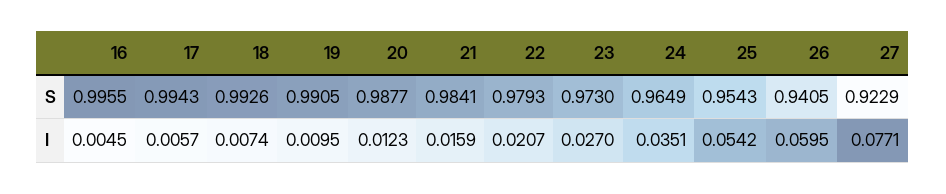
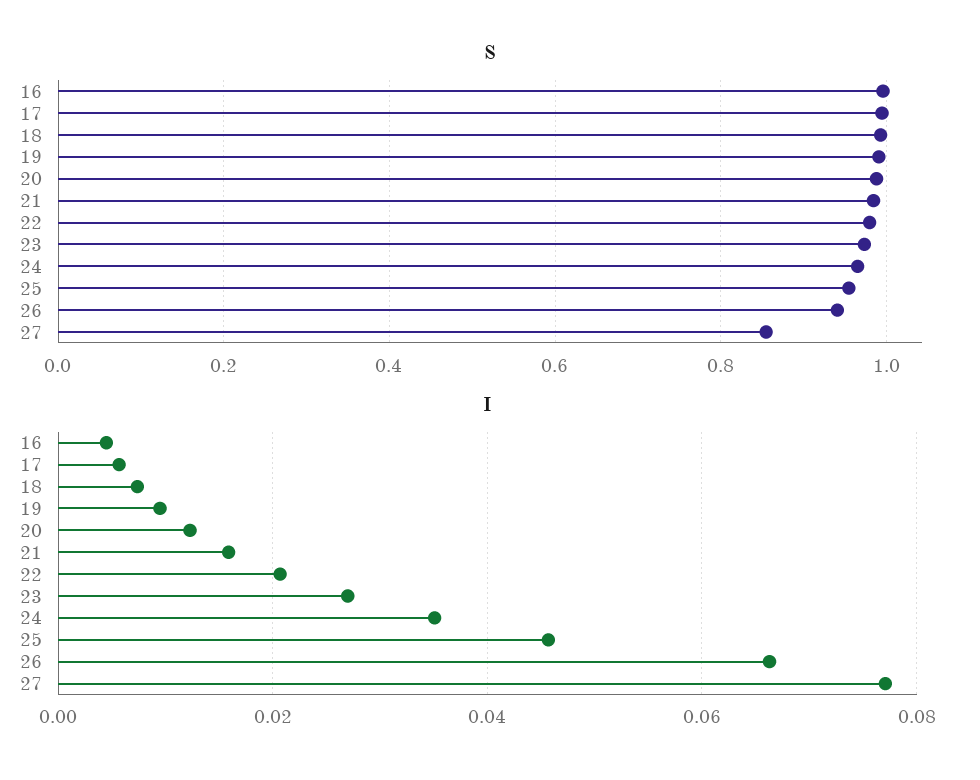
  {
    "S": {
      "16": 0.9955,
      "17": 0.9943,
      "18": 0.9926,
      "19": 0.9905,
      "20": 0.9877,
      "21": 0.9841,
      "22": 0.9793,
      "23": 0.973,
      "24": 0.9649,
      "25": 0.9543,
      "26": 0.9405,
-     "27": 0.9229
+     "27": 0.86
    },
    "I": {
      "16": 0.0045,
      "17": 0.0057,
      "18": 0.0074,
      "19": 0.0095,
      "20": 0.0123,
      "21": 0.0159,
      "22": 0.0207,
      "23": 0.027,
      "24": 0.0351,
-     "25": 0.0542,
+     "25": 0.046,
-     "26": 0.0595,
+     "26": 0.066,
      "27": 0.0771
    }
  }

